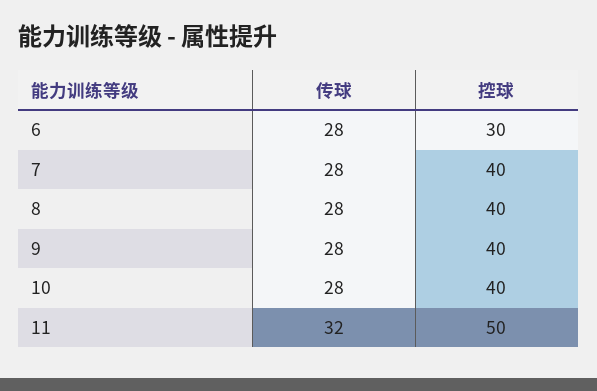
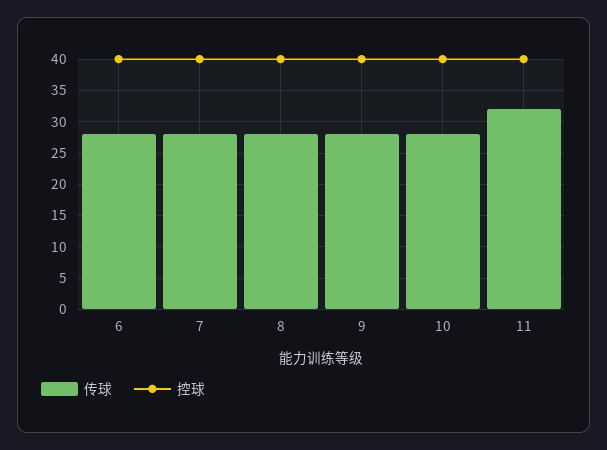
  {
    "传球": {
      "6": 28,
      "7": 28,
      "8": 28,
      "9": 28,
      "10": 28,
      "11": 32
    },
    "控球": {
-     "6": 30,
+     "6": 40,
      "7": 40,
      "8": 40,
      "9": 40,
      "10": 40,
-     "11": 50
+     "11": 40
    }
  }

